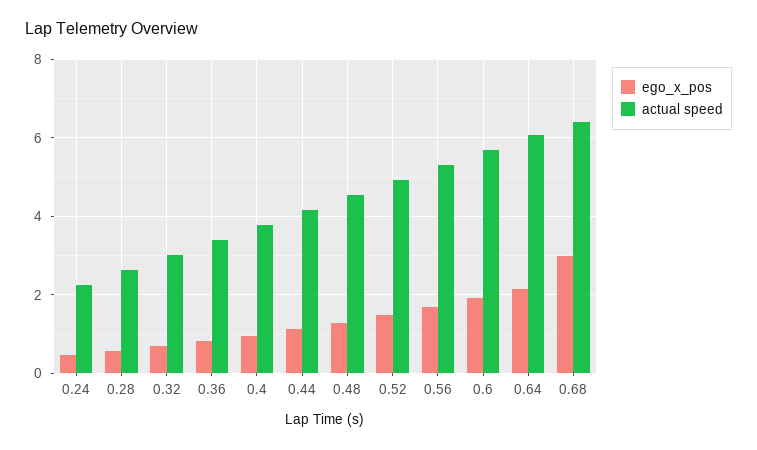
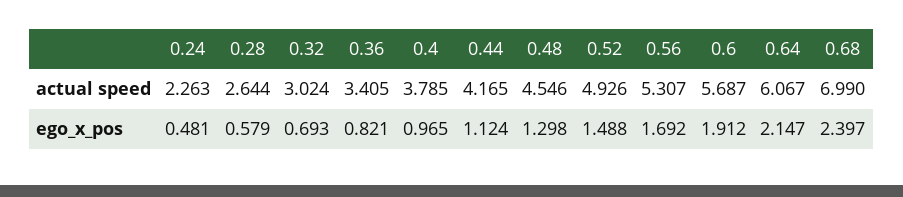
  {
    "ego_x_pos": {
      "0.24": 0.481,
      "0.28": 0.579,
      "0.32": 0.693,
      "0.36": 0.821,
      "0.4": 0.965,
      "0.44": 1.124,
      "0.48": 1.298,
      "0.52": 1.488,
      "0.56": 1.692,
      "0.6": 1.912,
      "0.64": 2.147,
-     "0.68": 3
+     "0.68": 2.397
    },
    "actual speed": {
      "0.24": 2.263,
      "0.28": 2.644,
      "0.32": 3.024,
      "0.36": 3.405,
      "0.4": 3.785,
      "0.44": 4.165,
      "0.48": 4.546,
      "0.52": 4.926,
      "0.56": 5.307,
      "0.6": 5.687,
      "0.64": 6.067,
-     "0.68": 6.4
+     "0.68": 6.99
    }
  }

